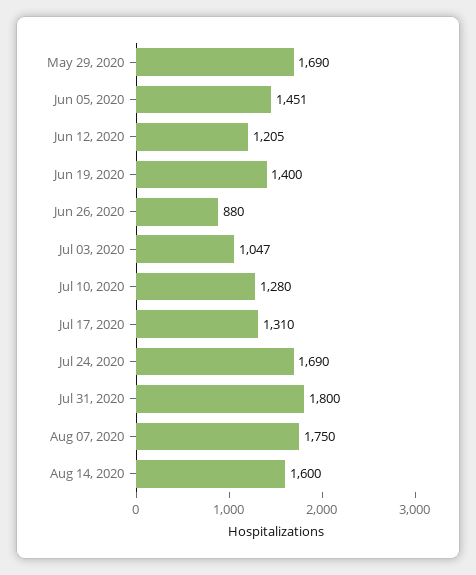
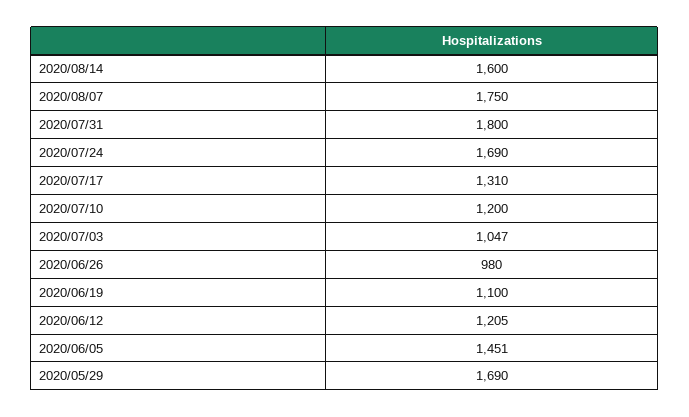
  {
    "May 29, 2020": 1690,
    "Jun 05, 2020": 1451,
    "Jun 12, 2020": 1205,
-   "Jun 19, 2020": 1400,
+   "Jun 19, 2020": 1100,
-   "Jun 26, 2020": 880,
+   "Jun 26, 2020": 980,
    "Jul 03, 2020": 1047,
-   "Jul 10, 2020": 1280,
+   "Jul 10, 2020": 1200,
    "Jul 17, 2020": 1310,
    "Jul 24, 2020": 1690,
    "Jul 31, 2020": 1800,
    "Aug 07, 2020": 1750,
    "Aug 14, 2020": 1600
  }

